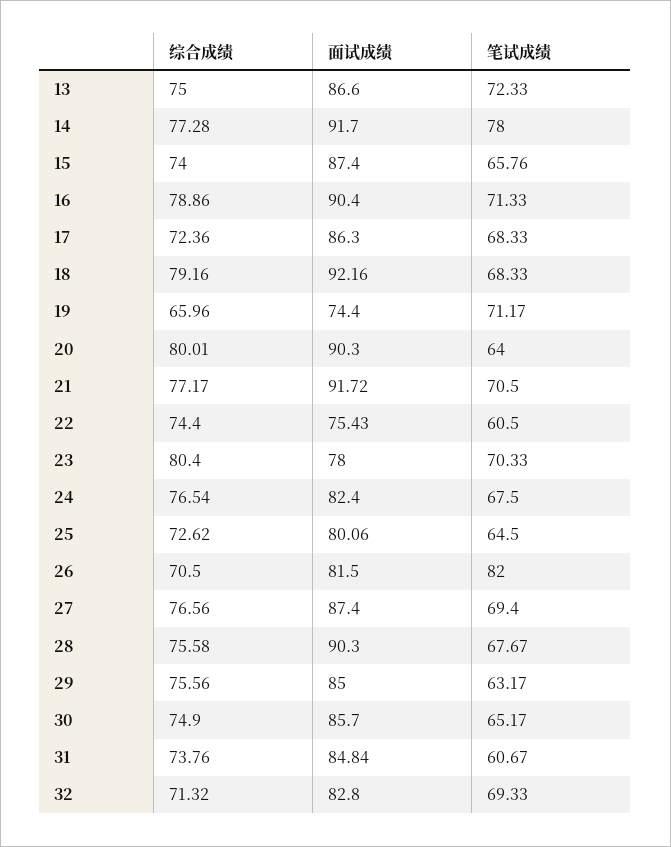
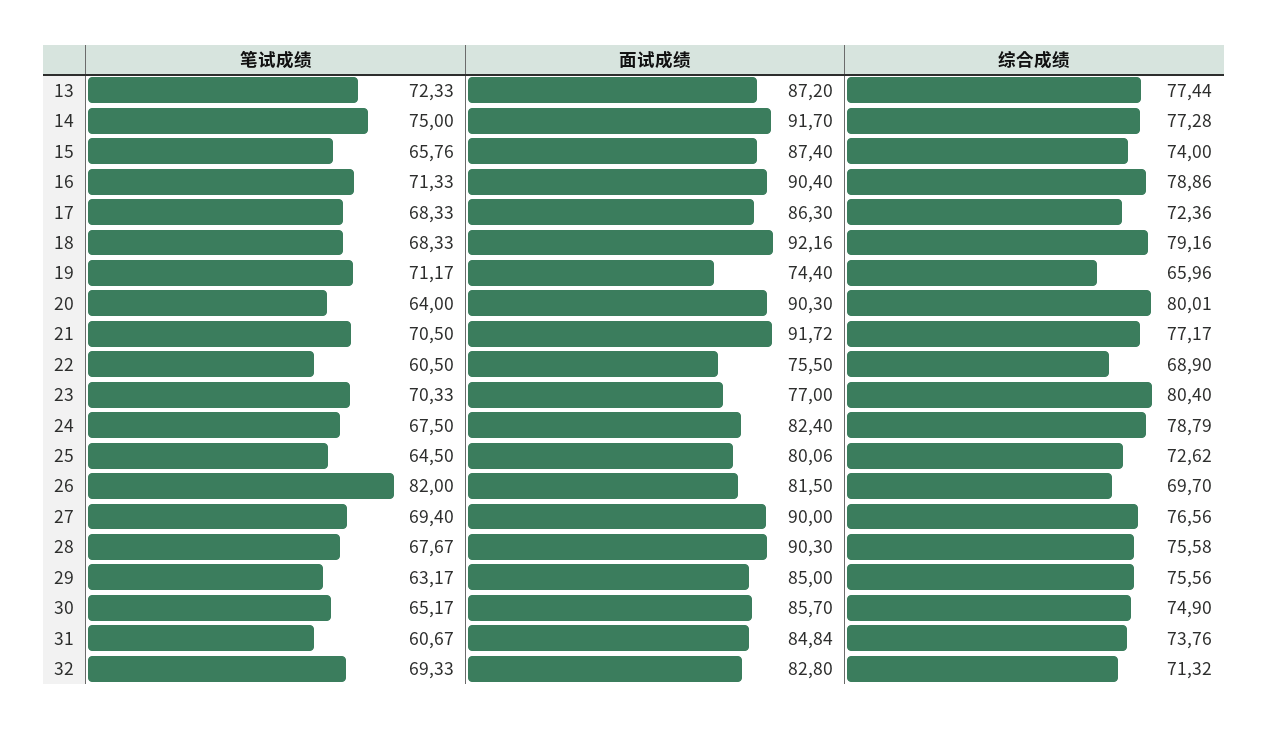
  {
    "综合成绩": {
-     "13": 75,
+     "13": 77.44,
      "14": 77.28,
      "15": 74,
      "16": 78.86,
      "17": 72.36,
      "18": 79.16,
      "19": 65.96,
      "20": 80.01,
      "21": 77.17,
-     "22": 74.4,
+     "22": 68.9,
      "23": 80.4,
-     "24": 76.54,
+     "24": 78.79,
      "25": 72.62,
-     "26": 70.5,
+     "26": 69.7,
      "27": 76.56,
      "28": 75.58,
      "29": 75.56,
      "30": 74.9,
      "31": 73.76,
      "32": 71.32
    },
    "面试成绩": {
-     "13": 86.6,
+     "13": 87.2,
      "14": 91.7,
      "15": 87.4,
      "16": 90.4,
      "17": 86.3,
      "18": 92.16,
      "19": 74.4,
      "20": 90.3,
      "21": 91.72,
-     "22": 75.43,
+     "22": 75.5,
-     "23": 78,
+     "23": 77,
      "24": 82.4,
      "25": 80.06,
      "26": 81.5,
-     "27": 87.4,
+     "27": 90,
      "28": 90.3,
      "29": 85,
      "30": 85.7,
      "31": 84.84,
      "32": 82.8
    },
    "笔试成绩": {
      "13": 72.33,
-     "14": 78,
+     "14": 75,
      "15": 65.76,
      "16": 71.33,
      "17": 68.33,
      "18": 68.33,
      "19": 71.17,
      "20": 64,
      "21": 70.5,
      "22": 60.5,
      "23": 70.33,
      "24": 67.5,
      "25": 64.5,
      "26": 82,
      "27": 69.4,
      "28": 67.67,
      "29": 63.17,
      "30": 65.17,
      "31": 60.67,
      "32": 69.33
    }
  }

